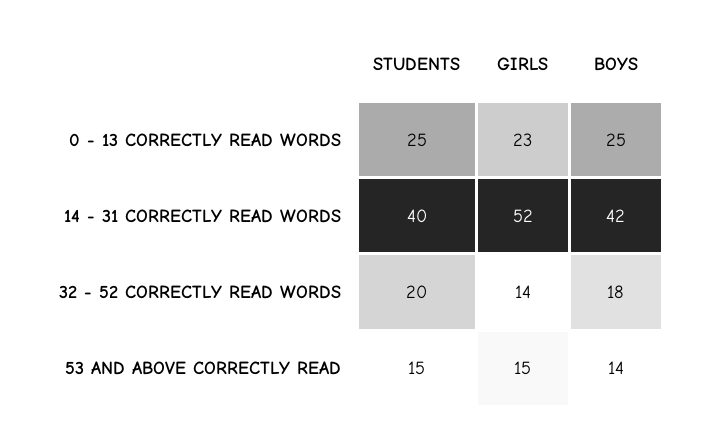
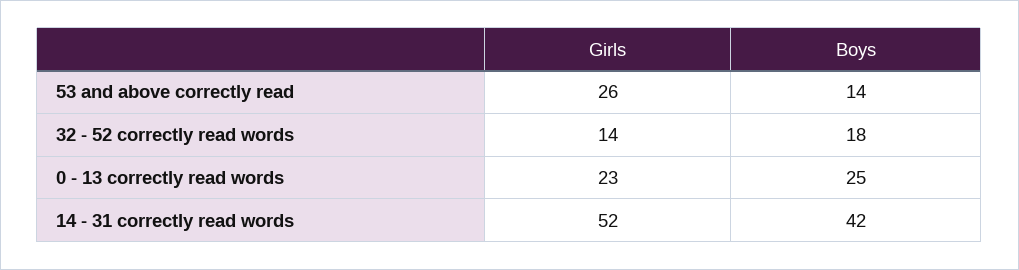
  {
-   "STUDENTS": {
-     "0 - 13 CORRECTLY READ WORDS": 25,
-     "14 - 31 CORRECTLY READ WORDS": 40,
-     "32 - 52 CORRECTLY READ WORDS": 20,
-     "53 AND ABOVE CORRECTLY READ": 15
-   },
    "GIRLS": {
      "0 - 13 CORRECTLY READ WORDS": 23,
      "14 - 31 CORRECTLY READ WORDS": 52,
      "32 - 52 CORRECTLY READ WORDS": 14,
-     "53 AND ABOVE CORRECTLY READ": 15
+     "53 AND ABOVE CORRECTLY READ": 26
    },
    "BOYS": {
      "0 - 13 CORRECTLY READ WORDS": 25,
      "14 - 31 CORRECTLY READ WORDS": 42,
      "32 - 52 CORRECTLY READ WORDS": 18,
      "53 AND ABOVE CORRECTLY READ": 14
    }
  }

